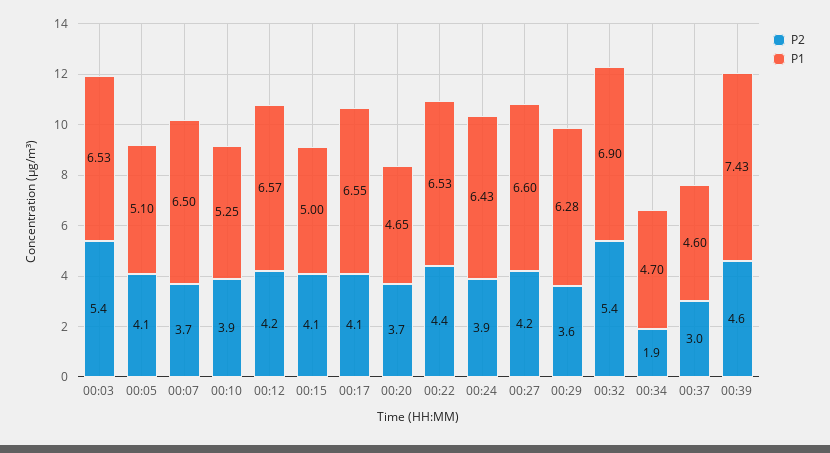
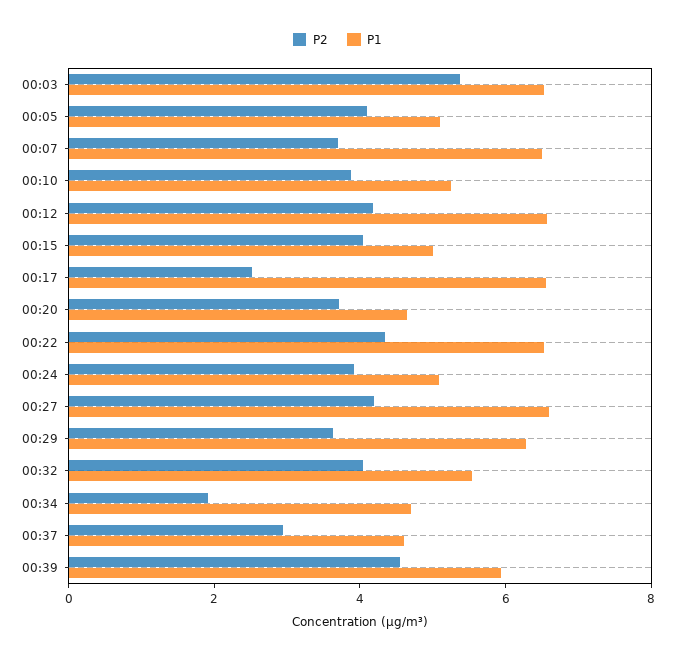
  {
    "P2": {
      "00:03": 5.4,
      "00:05": 4.1,
      "00:07": 3.7,
      "00:10": 3.9,
      "00:12": 4.2,
      "00:15": 4.1,
-     "00:17": 4.1,
+     "00:17": 2.5,
      "00:20": 3.7,
      "00:22": 4.4,
      "00:24": 3.9,
      "00:27": 4.2,
      "00:29": 3.6,
-     "00:32": 5.4,
+     "00:32": 4,
      "00:34": 1.9,
      "00:37": 3,
      "00:39": 4.6
    },
    "P1": {
      "00:03": 6.53,
      "00:05": 5.1,
      "00:07": 6.5,
      "00:10": 5.25,
      "00:12": 6.57,
      "00:15": 5,
      "00:17": 6.55,
      "00:20": 4.65,
      "00:22": 6.53,
-     "00:24": 6.43,
+     "00:24": 5,
      "00:27": 6.6,
      "00:29": 6.28,
-     "00:32": 6.9,
+     "00:32": 5.5,
      "00:34": 4.7,
      "00:37": 4.6,
-     "00:39": 7.43
+     "00:39": 6
    }
  }

